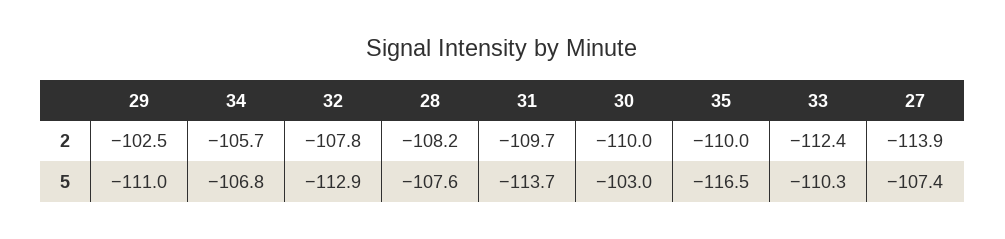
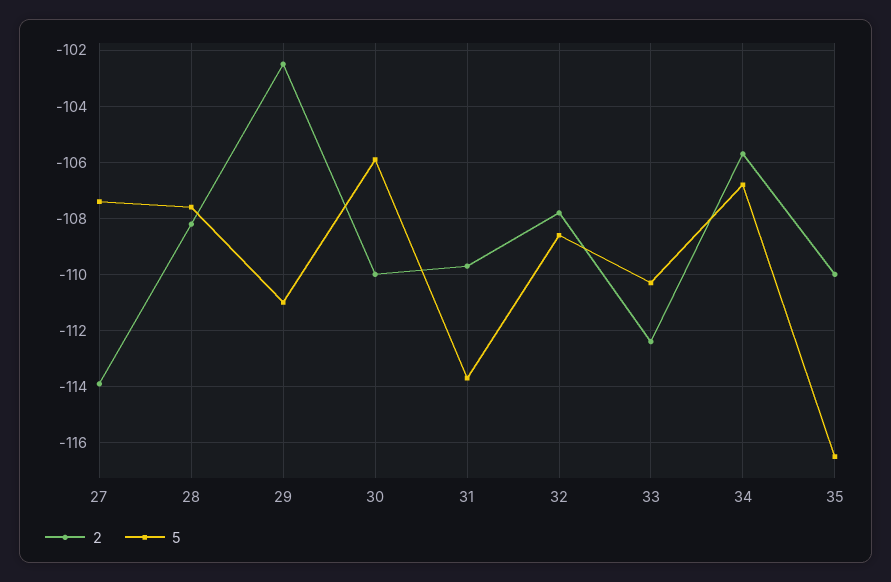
  {
    "2": {
      "29": -102.5,
      "34": -105.7,
      "32": -107.8,
      "28": -108.2,
      "31": -109.7,
      "30": -110,
      "35": -110,
      "33": -112.4,
      "27": -113.9
    },
    "5": {
      "29": -111,
      "34": -106.8,
-     "32": -112.9,
+     "32": -108.5,
      "28": -107.6,
      "31": -113.7,
-     "30": -103,
+     "30": -106,
      "35": -116.5,
      "33": -110.3,
      "27": -107.4
    }
  }

